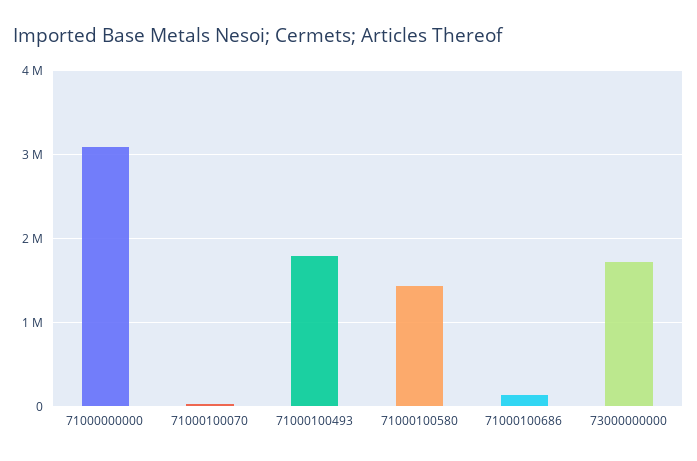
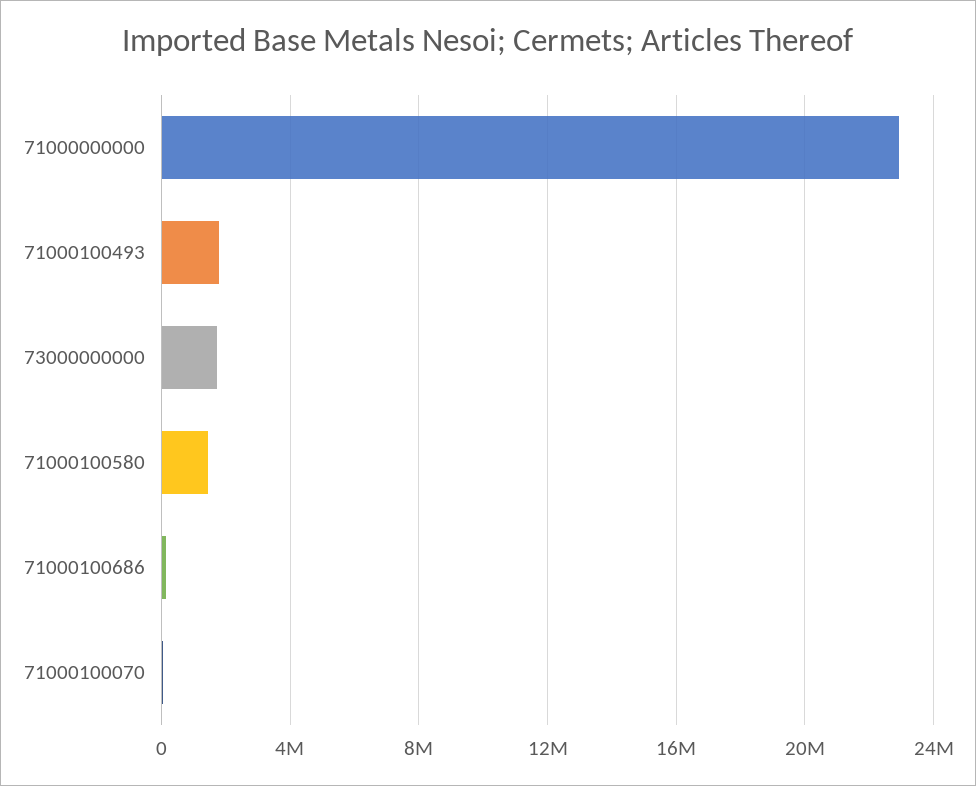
  {
-   "71000000000": 3100000,
+   "71000000000": 23000000,
    "71000100070": 0,
    "71000100493": 1800000,
    "71000100580": 1400000,
    "71000100686": 100000,
    "73000000000": 1700000
  }

